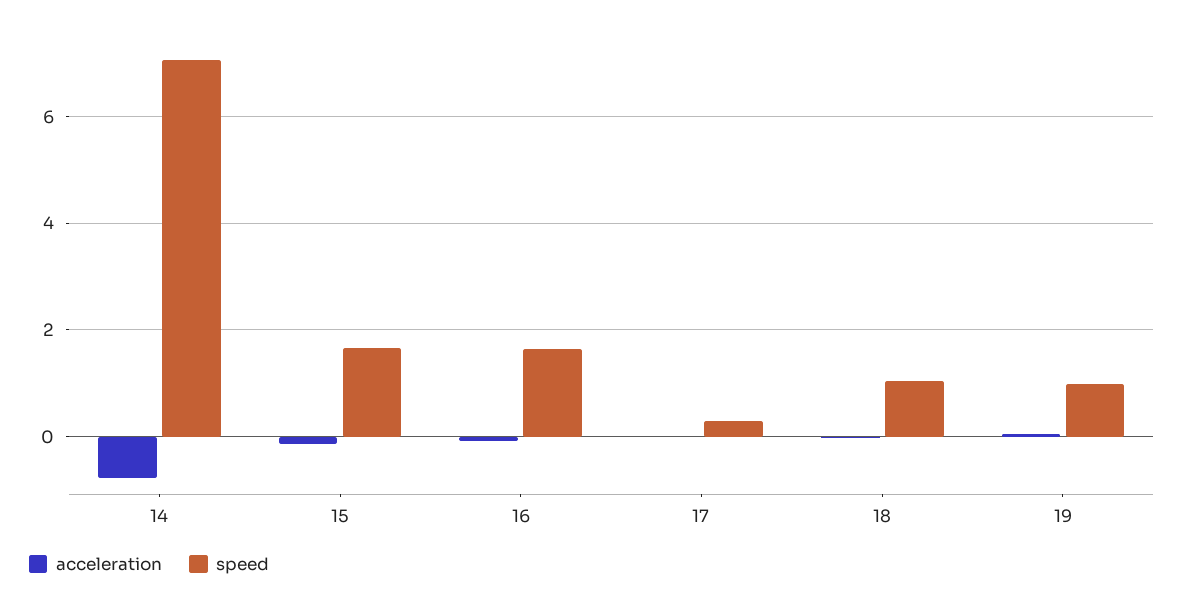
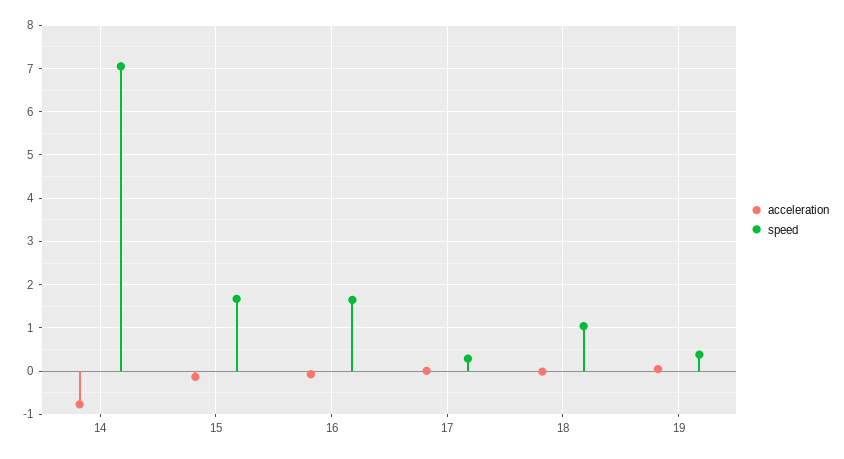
  {
    "acceleration": {
      "14": -0.8,
      "15": -0.2,
      "16": 0,
      "17": 0,
      "18": 0,
      "19": 0
    },
    "speed": {
      "14": 7,
      "15": 1.6,
      "16": 1.6,
      "17": 0.2,
      "18": 1,
-     "19": 1
+     "19": 0.4
    }
  }

